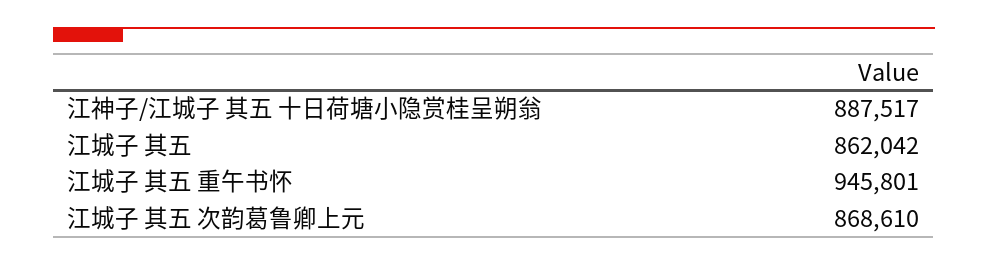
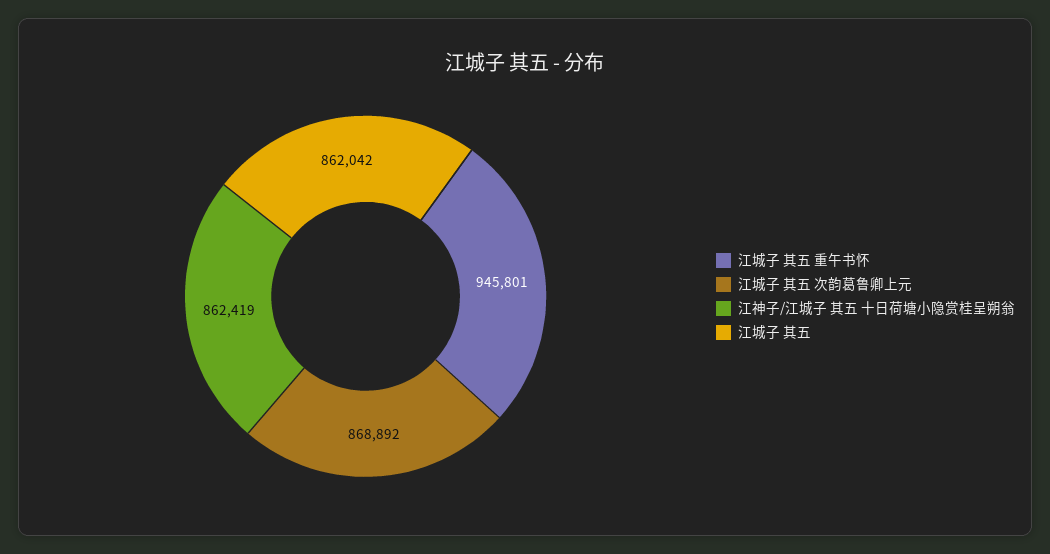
  {
-   "江神子/江城子 其五 十日荷塘小隐赏桂呈朔翁": 887517,
+   "江神子/江城子 其五 十日荷塘小隐赏桂呈朔翁": 862419,
    "江城子 其五": 862042,
    "江城子 其五 重午书怀": 945801,
-   "江城子 其五 次韵葛鲁卿上元": 868610
+   "江城子 其五 次韵葛鲁卿上元": 868892
  }

